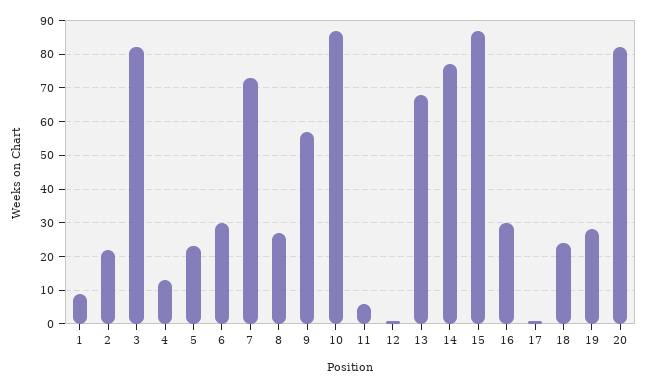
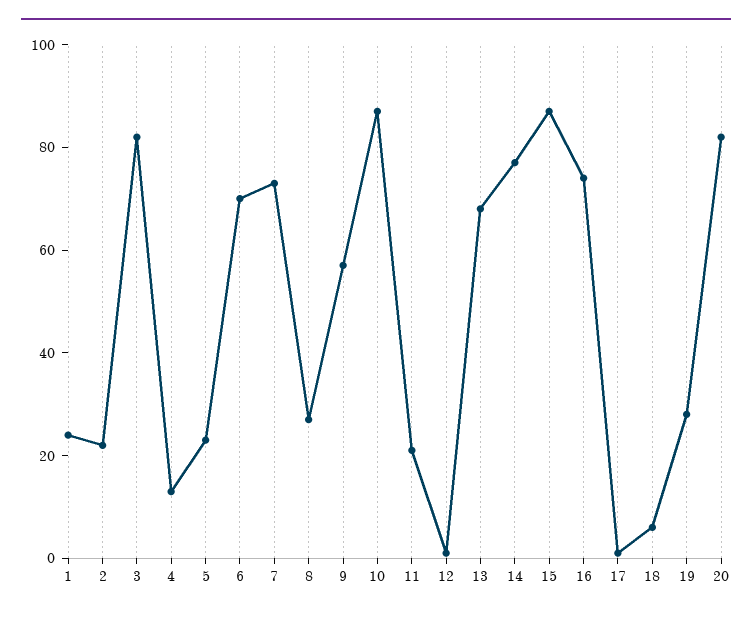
  {
-   "1": 10,
+   "1": 25,
    "2": 20,
    "3": 80,
    "4": 15,
    "5": 25,
-   "6": 30,
+   "6": 70,
    "7": 75,
    "8": 25,
    "9": 55,
    "10": 85,
-   "11": 5,
+   "11": 20,
    "12": 0,
    "13": 70,
    "14": 75,
    "15": 85,
-   "16": 30,
+   "16": 75,
    "17": 0,
-   "18": 25,
+   "18": 5,
    "19": 30,
    "20": 80
  }

